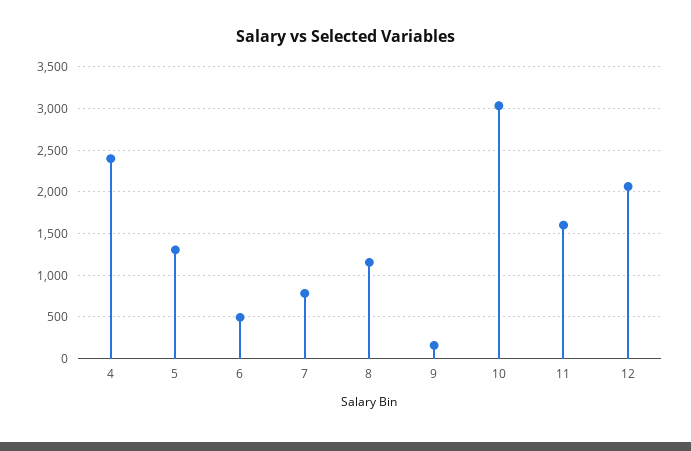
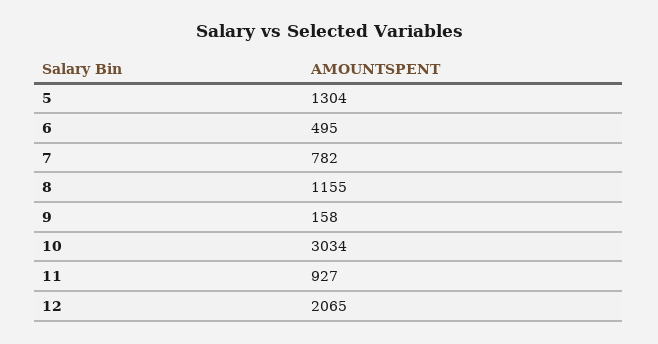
  {
-   "4": 2400,
    "5": 1304,
    "6": 495,
    "7": 782,
    "8": 1155,
    "9": 158,
    "10": 3034,
-   "11": 1600,
+   "11": 927,
    "12": 2065
  }

